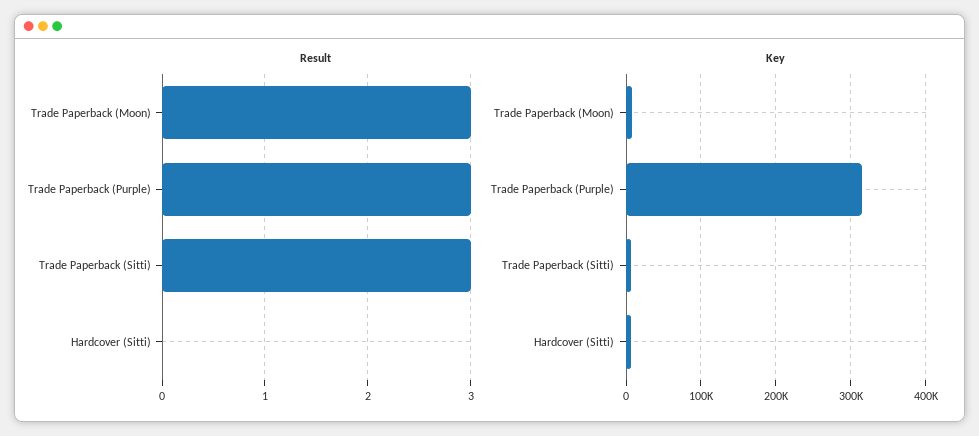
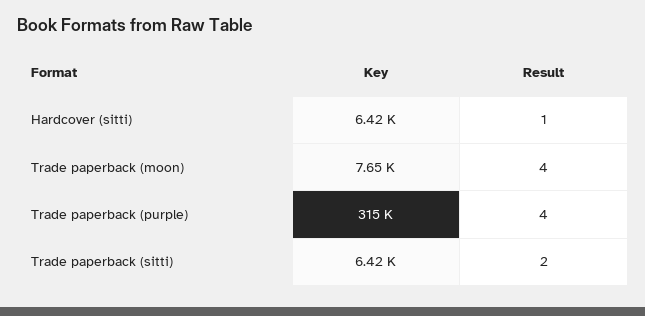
  {
    "Result": {
-     "Trade Paperback (Moon)": 3,
+     "Trade Paperback (Moon)": 4,
-     "Trade Paperback (Purple)": 3,
+     "Trade Paperback (Purple)": 4,
-     "Trade Paperback (Sitti)": 3,
+     "Trade Paperback (Sitti)": 2,
-     "Hardcover (Sitti)": 0
+     "Hardcover (Sitti)": 1
    },
    "Key": {
      "Trade Paperback (Moon)": 7650,
      "Trade Paperback (Purple)": 315000,
      "Trade Paperback (Sitti)": 6420,
      "Hardcover (Sitti)": 6420
    }
  }

